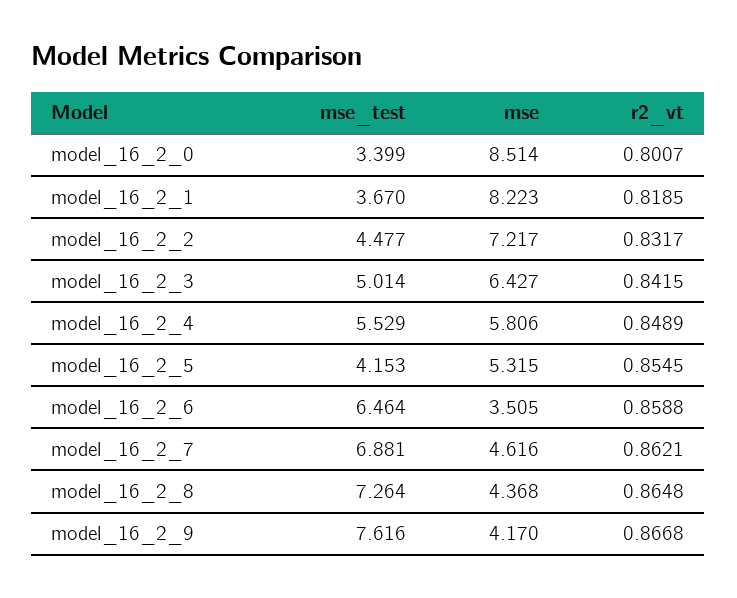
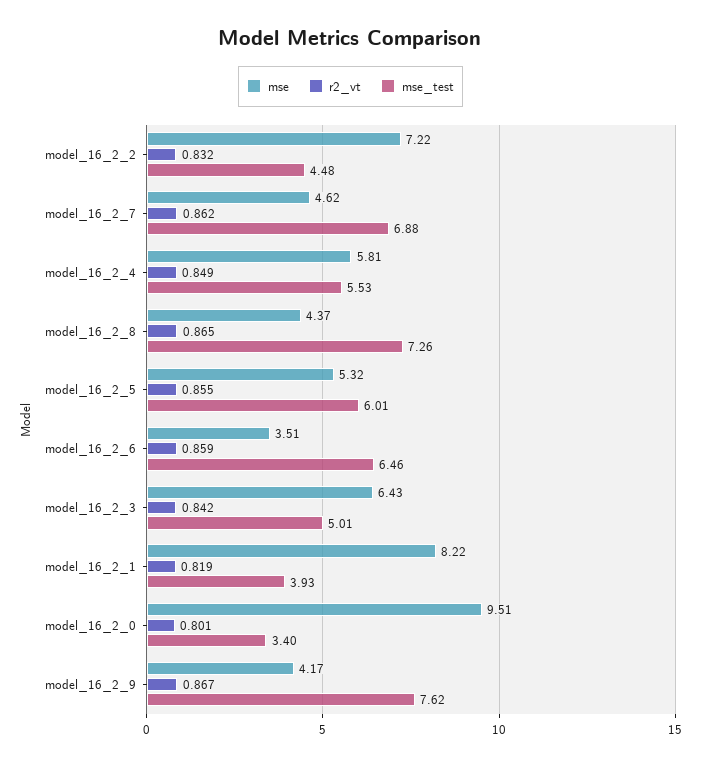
  {
    "mse_test": {
      "model_16_2_0": 3.399,
-     "model_16_2_1": 3.67,
+     "model_16_2_1": 3.93,
      "model_16_2_2": 4.477,
      "model_16_2_3": 5.014,
      "model_16_2_4": 5.529,
-     "model_16_2_5": 4.153,
+     "model_16_2_5": 6.01,
      "model_16_2_6": 6.464,
      "model_16_2_7": 6.881,
      "model_16_2_8": 7.264,
      "model_16_2_9": 7.616
    },
    "mse": {
-     "model_16_2_0": 8.514,
+     "model_16_2_0": 9.51,
      "model_16_2_1": 8.223,
      "model_16_2_2": 7.217,
      "model_16_2_3": 6.427,
      "model_16_2_4": 5.806,
      "model_16_2_5": 5.315,
      "model_16_2_6": 3.505,
      "model_16_2_7": 4.616,
      "model_16_2_8": 4.368,
      "model_16_2_9": 4.17
    },
    "r2_vt": {
      "model_16_2_0": 0.8007,
      "model_16_2_1": 0.8185,
      "model_16_2_2": 0.8317,
      "model_16_2_3": 0.8415,
      "model_16_2_4": 0.8489,
      "model_16_2_5": 0.8545,
      "model_16_2_6": 0.8588,
      "model_16_2_7": 0.8621,
      "model_16_2_8": 0.8648,
      "model_16_2_9": 0.8668
    }
  }

